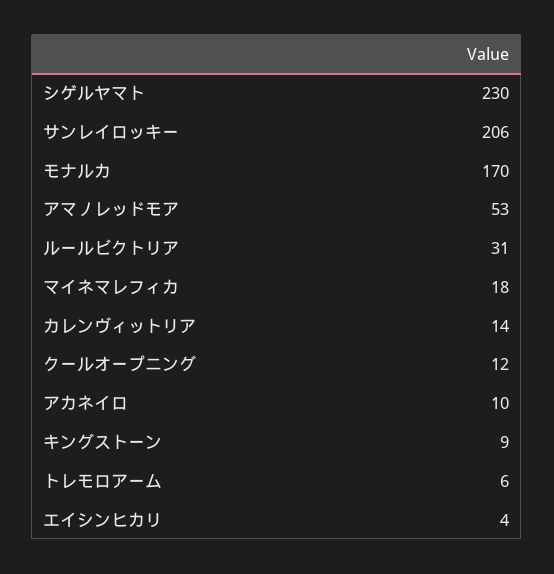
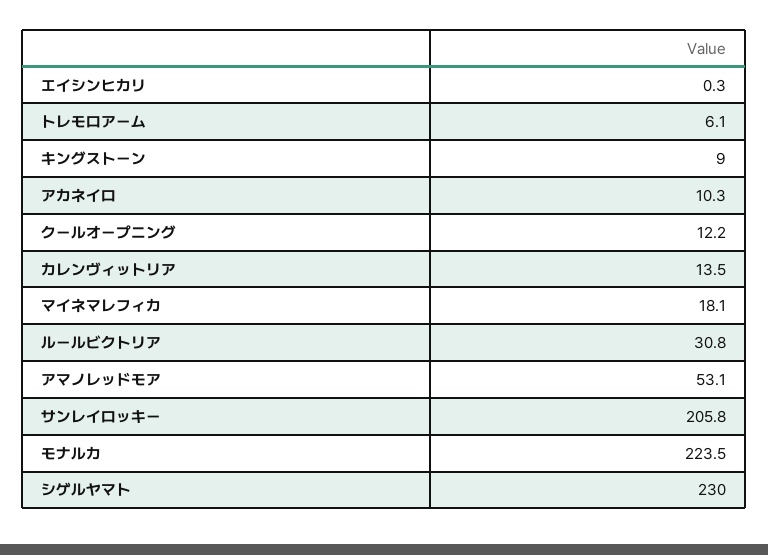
  {
    "シゲルヤマト": 230,
    "サンレイロッキー": 205.8,
-   "モナルカ": 170,
+   "モナルカ": 223.5,
    "アマノレッドモア": 53.1,
    "ルールビクトリア": 30.8,
    "マイネマレフィカ": 18.1,
    "カレンヴィットリア": 13.5,
    "クールオープニング": 12.2,
    "アカネイロ": 10.3,
    "キングストーン": 9,
    "トレモロアーム": 6.1,
-   "エイシンヒカリ": 4
+   "エイシンヒカリ": 0.3
  }

